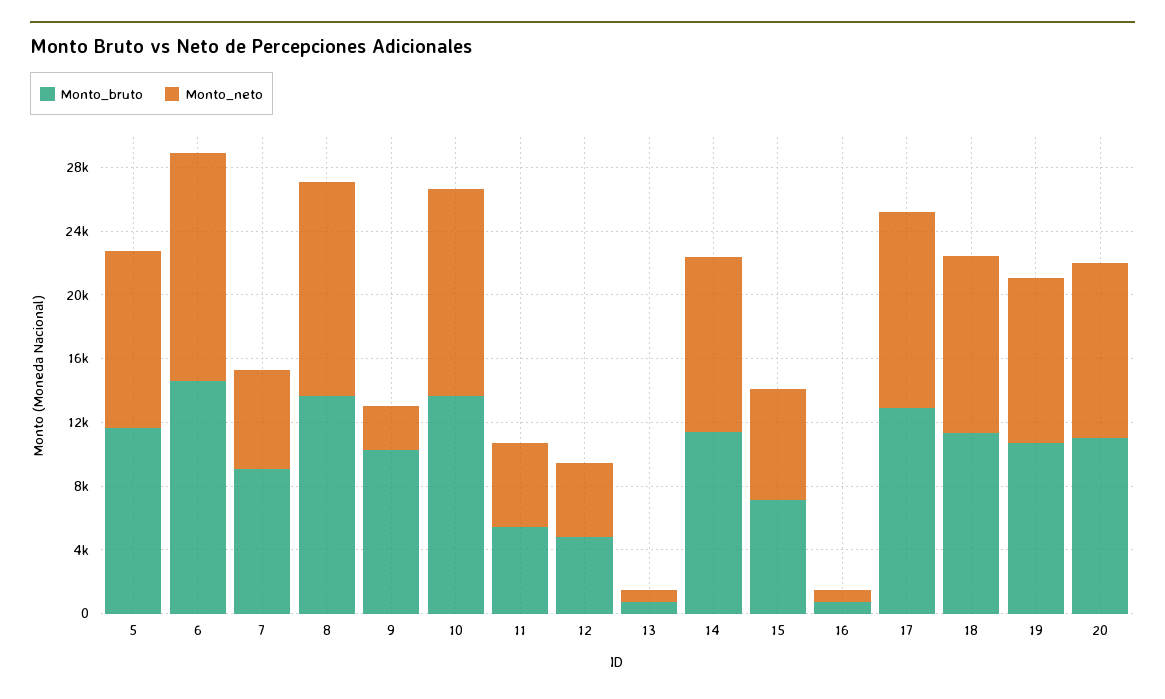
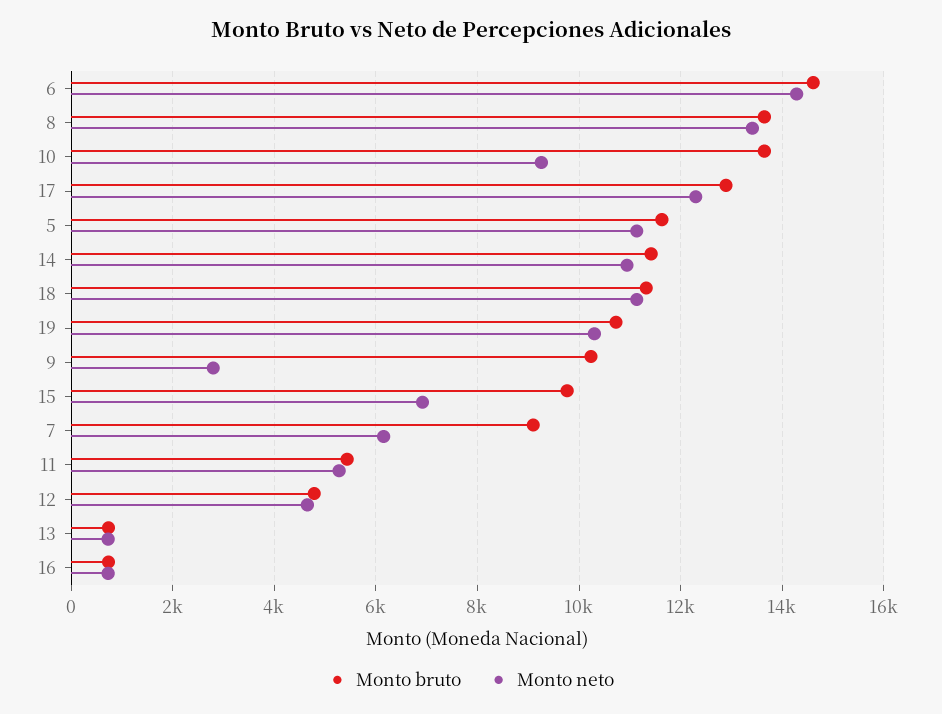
  {
    "Monto_bruto": {
      "5": 11600,
      "6": 14600,
      "7": 9000,
      "8": 13600,
      "9": 10200,
      "10": 13600,
      "11": 5400,
      "12": 4800,
      "13": 800,
      "14": 11400,
-     "15": 7000,
+     "15": 9800,
      "16": 800,
      "17": 12800,
      "18": 11400,
-     "19": 10800,
+     "19": 10800
-     "20": 11000
    },
    "Monto_neto": {
      "5": 11200,
      "6": 14200,
      "7": 6200,
      "8": 13400,
      "9": 2800,
-     "10": 13000,
+     "10": 9200,
      "11": 5200,
      "12": 4600,
      "13": 800,
      "14": 11000,
      "15": 7000,
      "16": 800,
      "17": 12200,
      "18": 11200,
-     "19": 10400,
+     "19": 10400
-     "20": 11000
    }
  }

